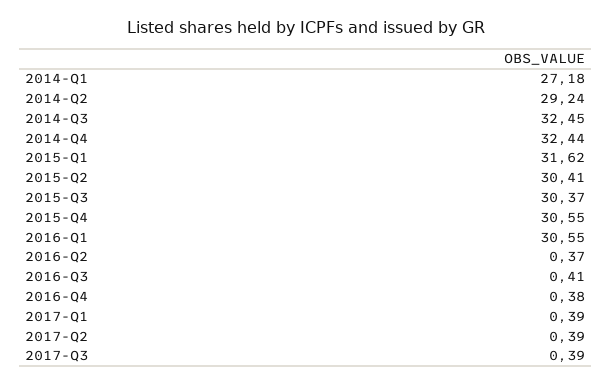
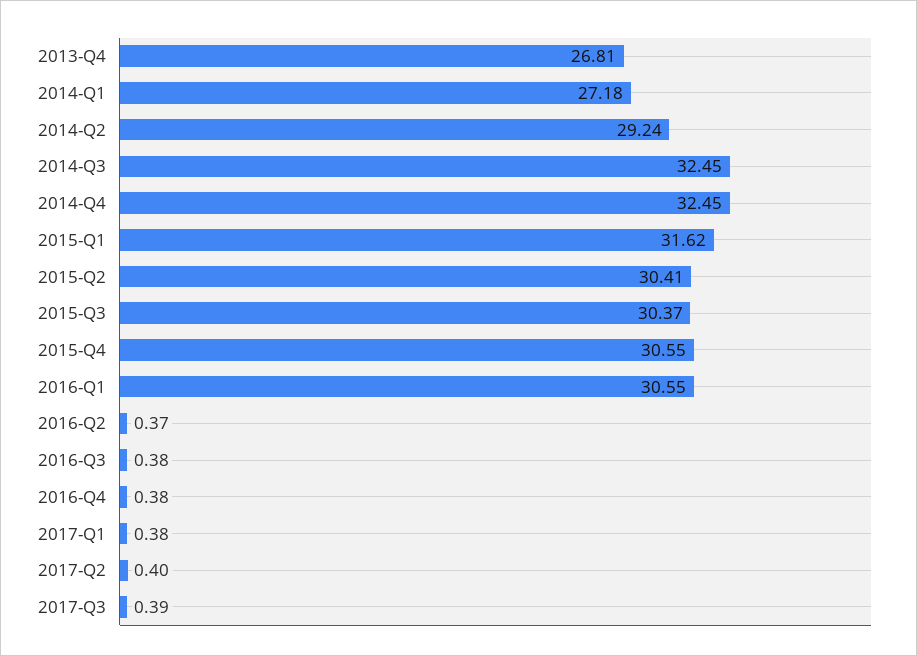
  {
    "2014-Q1": 27.18,
    "2014-Q2": 29.24,
    "2014-Q3": 32.45,
-   "2014-Q4": 32.44,
+   "2014-Q4": 32.45,
    "2015-Q1": 31.62,
    "2015-Q2": 30.41,
    "2015-Q3": 30.37,
    "2015-Q4": 30.55,
    "2016-Q1": 30.55,
    "2016-Q2": 0.37,
-   "2016-Q3": 0.41,
+   "2016-Q3": 0.38,
    "2016-Q4": 0.38,
-   "2017-Q1": 0.39,
+   "2017-Q1": 0.38,
-   "2017-Q2": 0.39,
+   "2017-Q2": 0.4,
-   "2017-Q3": 0.39
+   "2017-Q3": 0.39,
+   "2013-Q4": 26.81
  }

